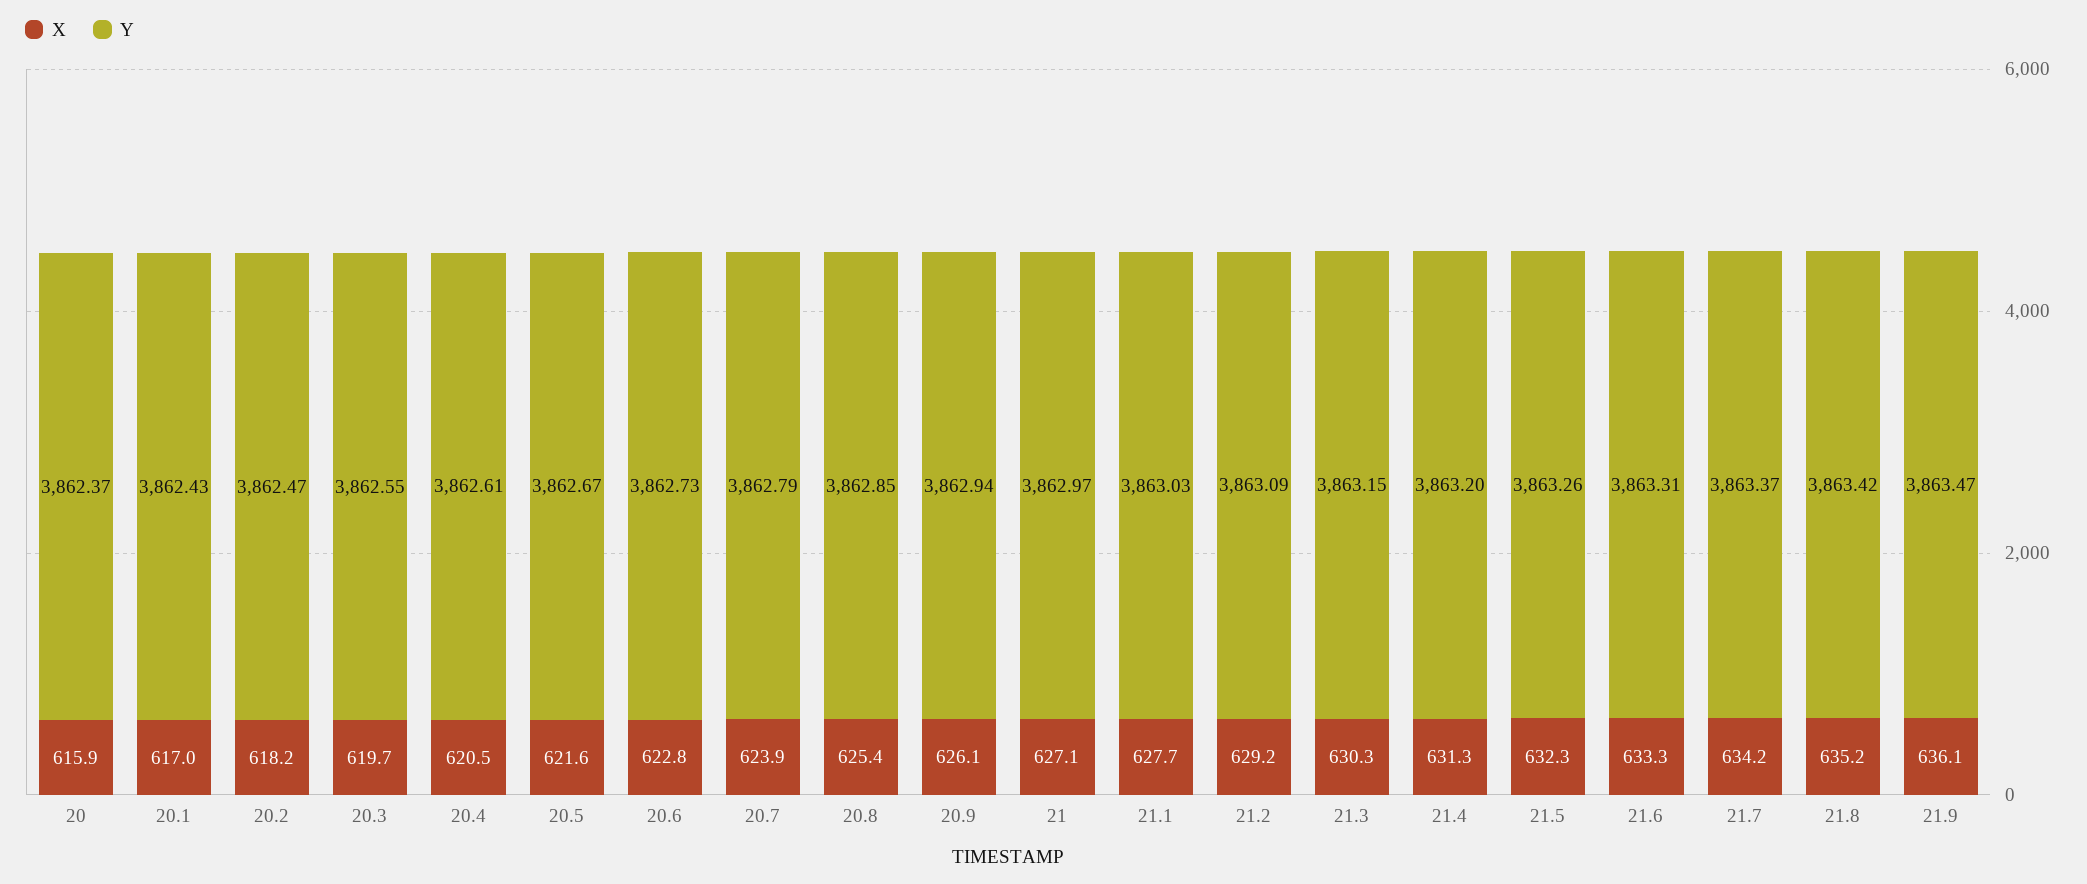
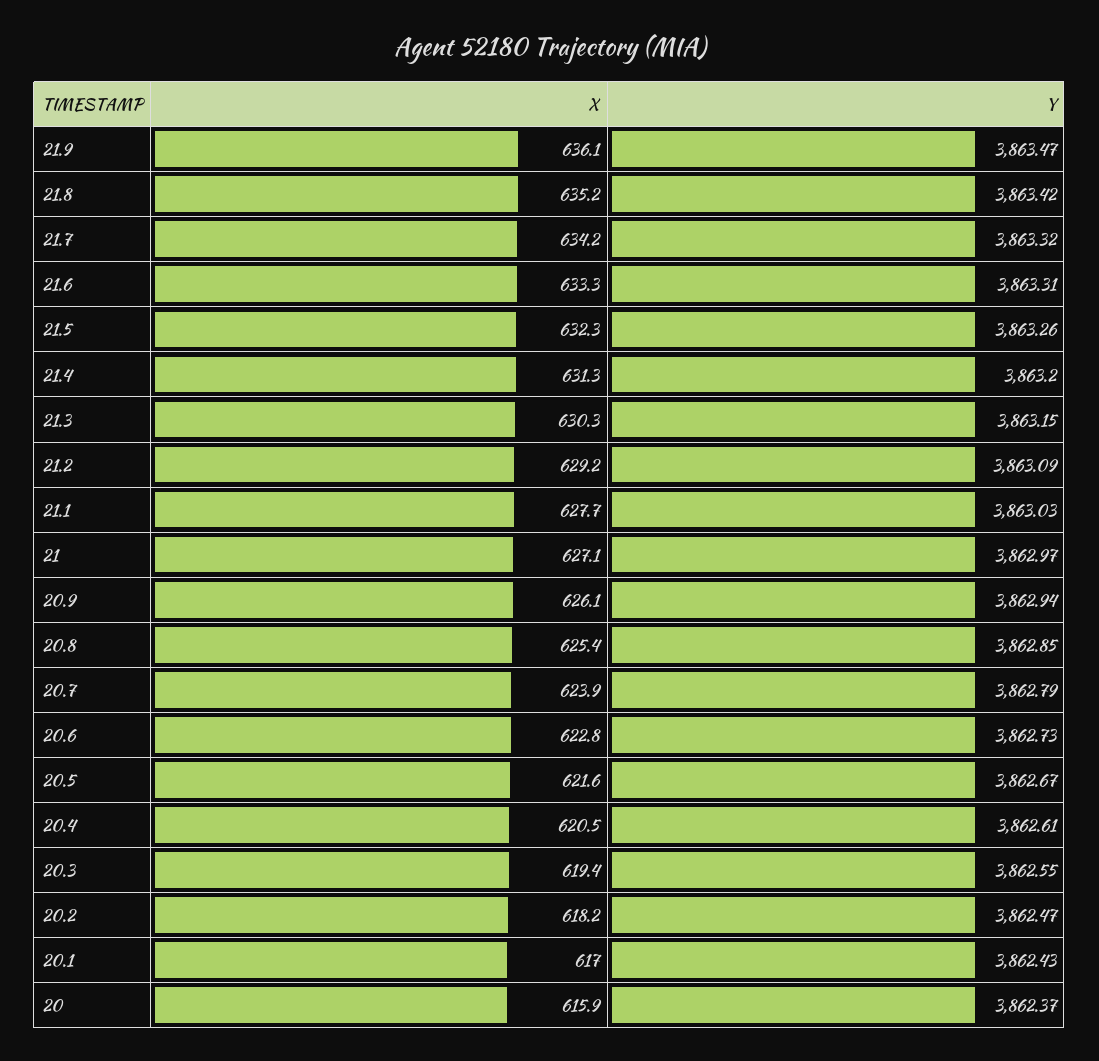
  {
    "X": {
      "20": 615.9,
      "20.1": 617,
      "20.2": 618.2,
-     "20.3": 619.7,
+     "20.3": 619.4,
      "20.4": 620.5,
      "20.5": 621.6,
      "20.6": 622.8,
      "20.7": 623.9,
      "20.8": 625.4,
      "20.9": 626.1,
      "21": 627.1,
      "21.1": 627.7,
      "21.2": 629.2,
      "21.3": 630.3,
      "21.4": 631.3,
      "21.5": 632.3,
      "21.6": 633.3,
      "21.7": 634.2,
      "21.8": 635.2,
      "21.9": 636.1
    },
    "Y": {
      "20": 3862.37,
      "20.1": 3862.43,
      "20.2": 3862.47,
      "20.3": 3862.55,
      "20.4": 3862.61,
      "20.5": 3862.67,
      "20.6": 3862.73,
      "20.7": 3862.79,
      "20.8": 3862.85,
      "20.9": 3862.94,
      "21": 3862.97,
      "21.1": 3863.03,
      "21.2": 3863.09,
      "21.3": 3863.15,
      "21.4": 3863.2,
      "21.5": 3863.26,
      "21.6": 3863.31,
-     "21.7": 3863.37,
+     "21.7": 3863.32,
      "21.8": 3863.42,
      "21.9": 3863.47
    }
  }

